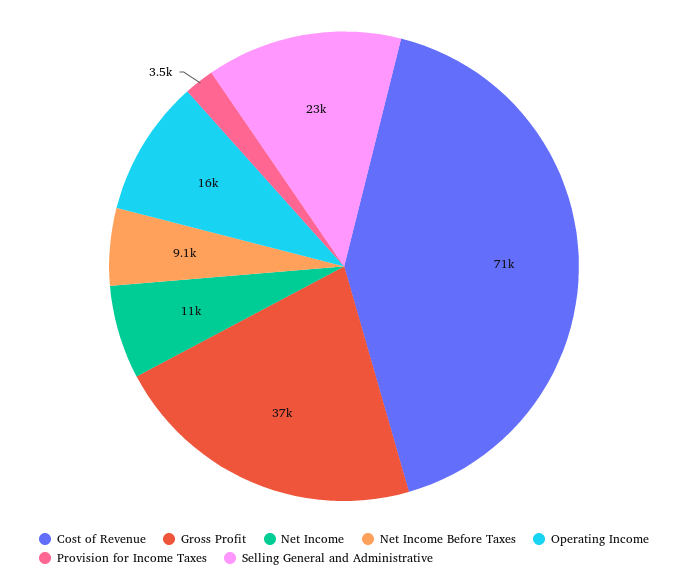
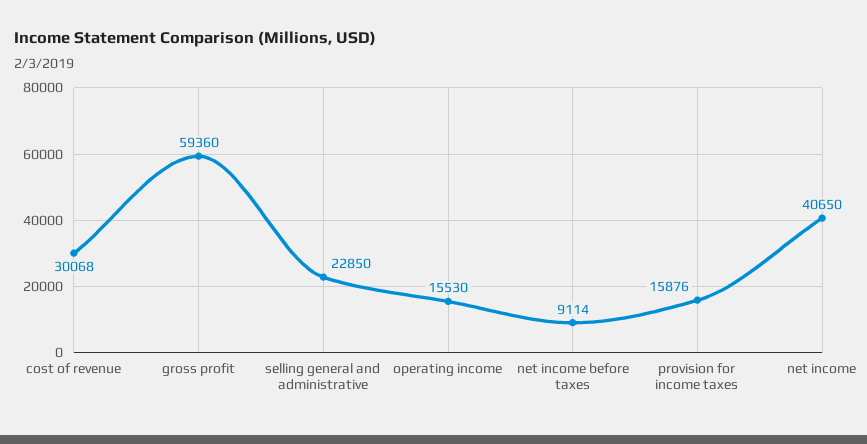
  {
-   "Cost of Revenue": 71000,
+   "Cost of Revenue": 30068,
-   "Gross Profit": 37000,
+   "Gross Profit": 59360,
-   "Net Income": 11000,
+   "Net Income": 40650,
    "Net Income Before Taxes": 9114,
    "Operating Income": 15530,
-   "Provision for Income Taxes": 3500,
+   "Provision for Income Taxes": 15876,
    "Selling General and Administrative": 22850
  }

